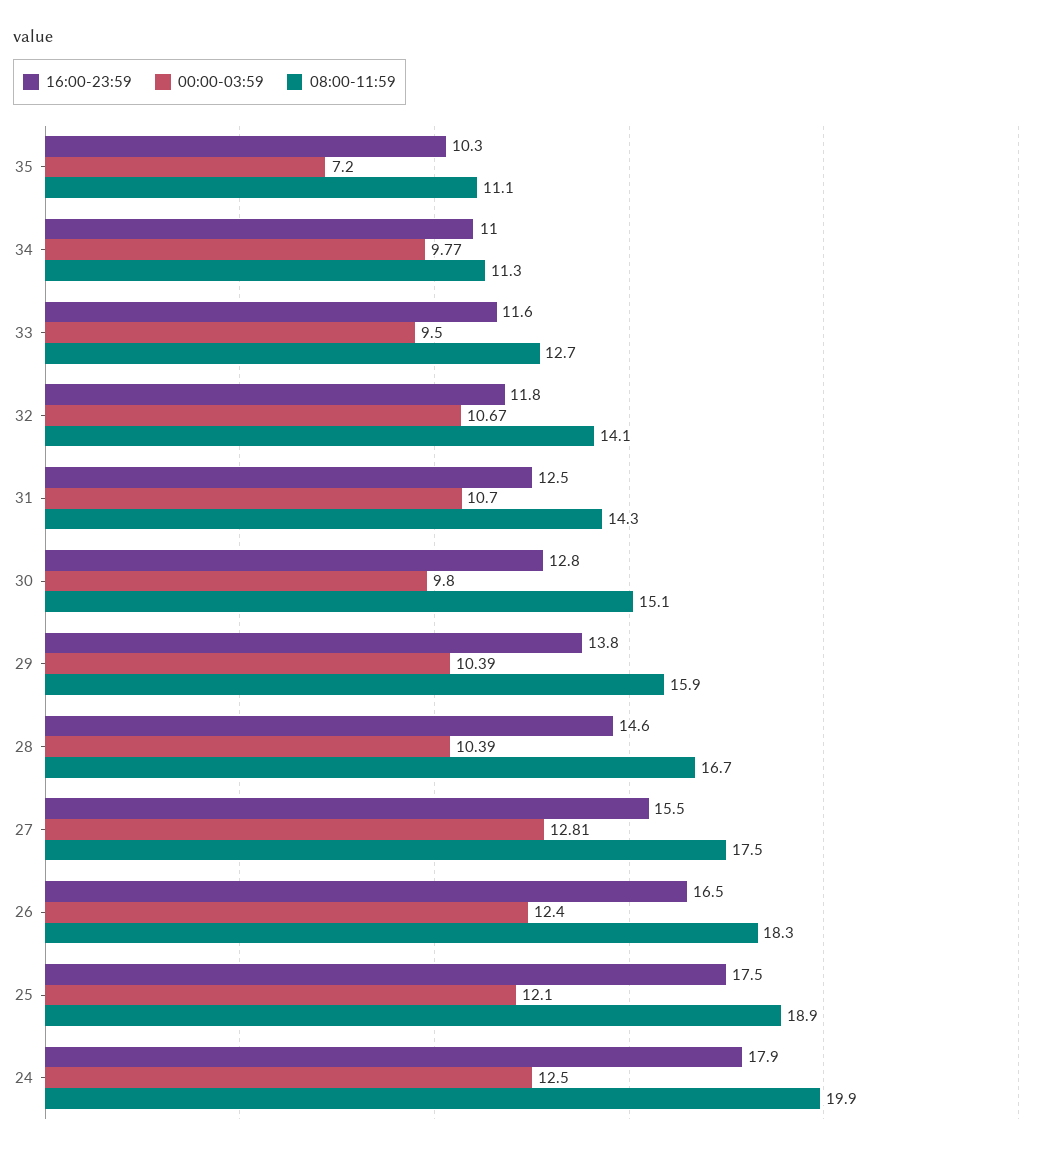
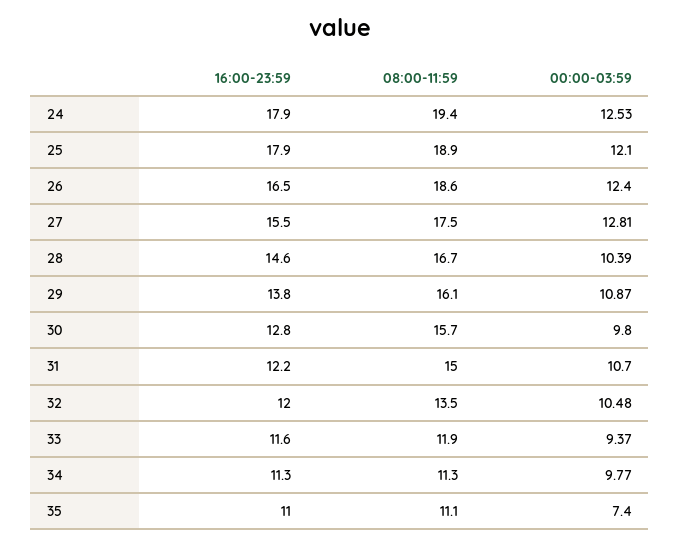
  {
    "16:00-23:59": {
-     "35": 10.3,
+     "35": 11,
-     "34": 11,
+     "34": 11.3,
      "33": 11.6,
-     "32": 11.8,
+     "32": 12,
-     "31": 12.5,
+     "31": 12.2,
      "30": 12.8,
      "29": 13.8,
      "28": 14.6,
      "27": 15.5,
      "26": 16.5,
-     "25": 17.5,
+     "25": 17.9,
      "24": 17.9
    },
    "00:00-03:59": {
-     "35": 7.2,
+     "35": 7.4,
      "34": 9.77,
-     "33": 9.5,
+     "33": 9.37,
-     "32": 10.67,
+     "32": 10.48,
      "31": 10.7,
      "30": 9.8,
-     "29": 10.39,
+     "29": 10.87,
      "28": 10.39,
      "27": 12.81,
      "26": 12.4,
      "25": 12.1,
-     "24": 12.5
+     "24": 12.53
    },
    "08:00-11:59": {
      "35": 11.1,
      "34": 11.3,
-     "33": 12.7,
+     "33": 11.9,
-     "32": 14.1,
+     "32": 13.5,
-     "31": 14.3,
+     "31": 15,
-     "30": 15.1,
+     "30": 15.7,
-     "29": 15.9,
+     "29": 16.1,
      "28": 16.7,
      "27": 17.5,
-     "26": 18.3,
+     "26": 18.6,
      "25": 18.9,
-     "24": 19.9
+     "24": 19.4
    }
  }

